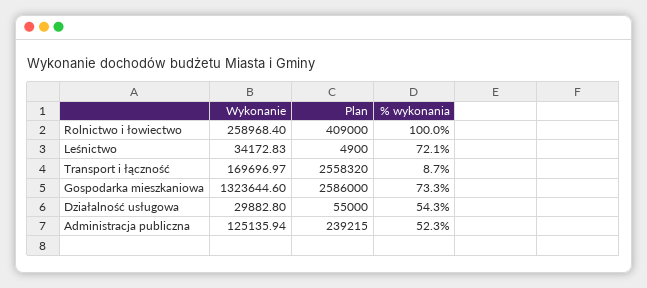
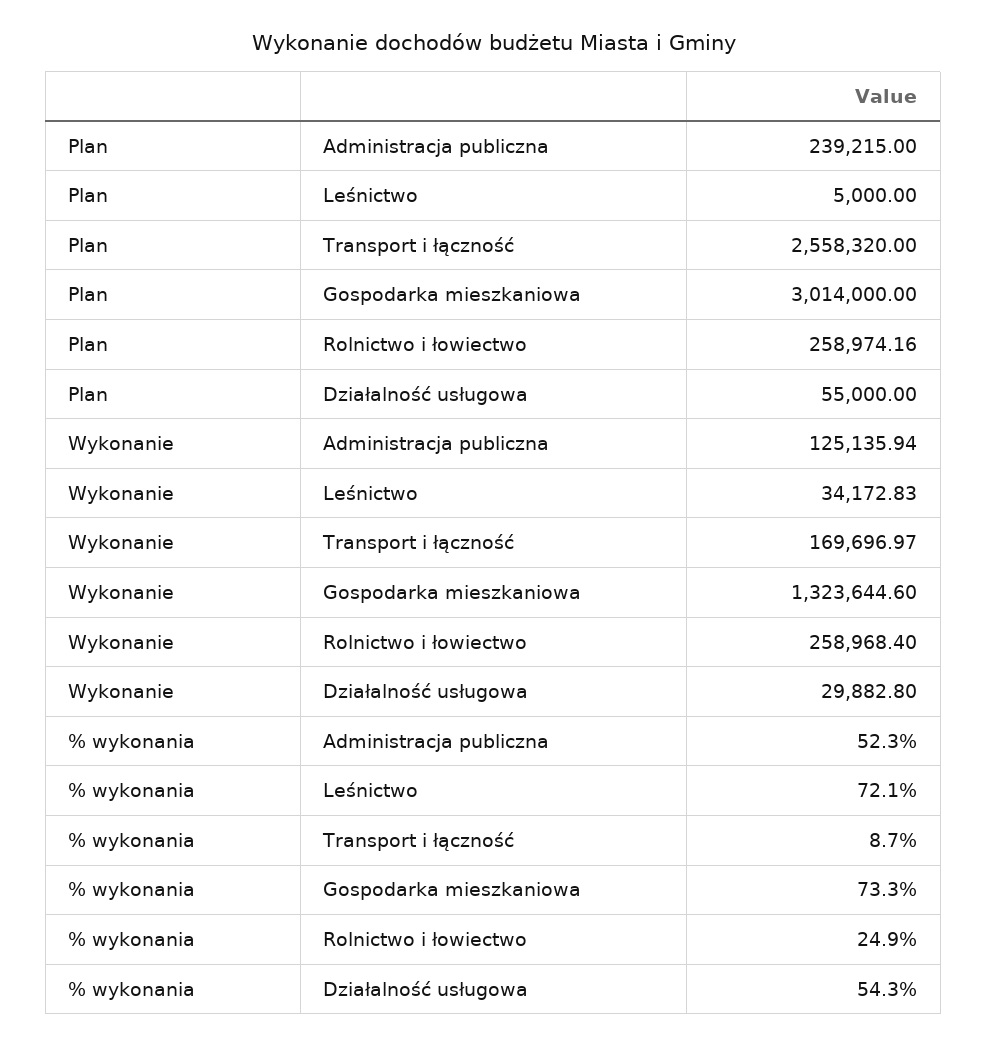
  {
    "Wykonanie": {
      "Rolnictwo i łowiectwo": 258968.4,
      "Leśnictwo": 34172.83,
      "Transport i łączność": 169696.97,
      "Gospodarka mieszkaniowa": 1323644.6,
      "Działalność usługowa": 29882.8,
      "Administracja publiczna": 125135.94
    },
    "Plan": {
-     "Rolnictwo i łowiectwo": 409000,
+     "Rolnictwo i łowiectwo": 258974.16,
-     "Leśnictwo": 4900,
+     "Leśnictwo": 5000,
      "Transport i łączność": 2558320,
-     "Gospodarka mieszkaniowa": 2586000,
+     "Gospodarka mieszkaniowa": 3014000,
      "Działalność usługowa": 55000,
      "Administracja publiczna": 239215
    },
    "% wykonania": {
-     "Rolnictwo i łowiectwo": 100,
+     "Rolnictwo i łowiectwo": 24.9,
      "Leśnictwo": 72.1,
      "Transport i łączność": 8.7,
      "Gospodarka mieszkaniowa": 73.3,
      "Działalność usługowa": 54.3,
      "Administracja publiczna": 52.3
    }
  }

